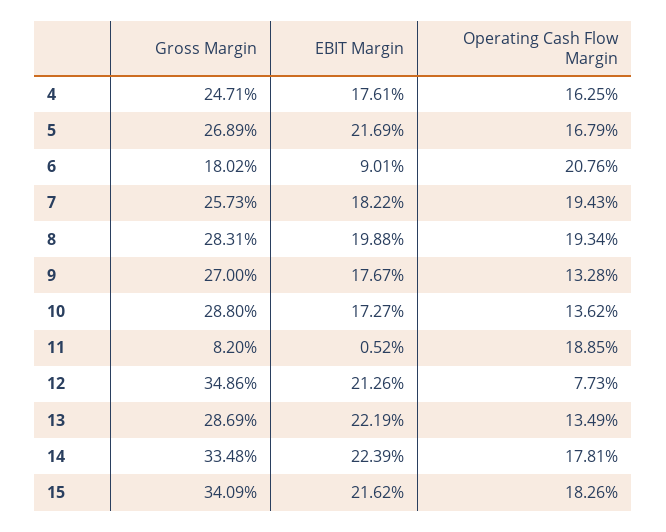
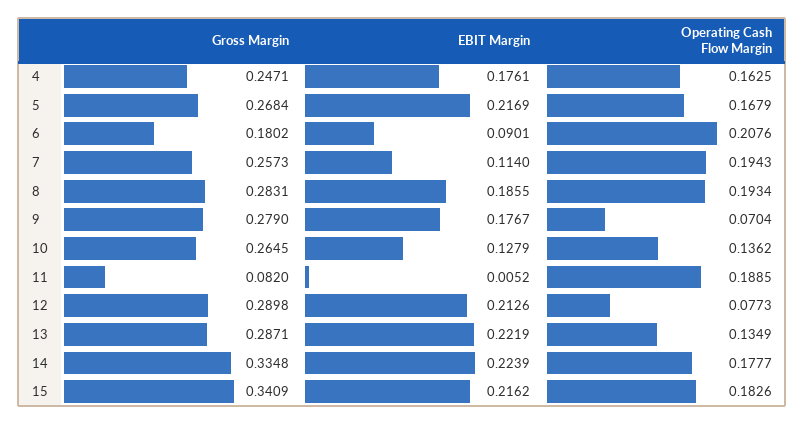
  {
    "Gross Margin": {
      "4": 0.2471,
-     "5": 0.2689,
+     "5": 0.2684,
      "6": 0.1802,
      "7": 0.2573,
      "8": 0.2831,
-     "9": 0.27,
+     "9": 0.279,
-     "10": 0.288,
+     "10": 0.2645,
      "11": 0.082,
-     "12": 0.3486,
+     "12": 0.2898,
-     "13": 0.2869,
+     "13": 0.2871,
      "14": 0.3348,
      "15": 0.3409
    },
    "EBIT Margin": {
      "4": 0.1761,
      "5": 0.2169,
      "6": 0.0901,
-     "7": 0.1822,
+     "7": 0.114,
-     "8": 0.1988,
+     "8": 0.1855,
      "9": 0.1767,
-     "10": 0.1727,
+     "10": 0.1279,
      "11": 0.0052,
      "12": 0.2126,
      "13": 0.2219,
      "14": 0.2239,
      "15": 0.2162
    },
    "Operating Cash Flow Margin": {
      "4": 0.1625,
      "5": 0.1679,
      "6": 0.2076,
      "7": 0.1943,
      "8": 0.1934,
-     "9": 0.1328,
+     "9": 0.0704,
      "10": 0.1362,
      "11": 0.1885,
      "12": 0.0773,
      "13": 0.1349,
-     "14": 0.1781,
+     "14": 0.1777,
      "15": 0.1826
    }
  }

